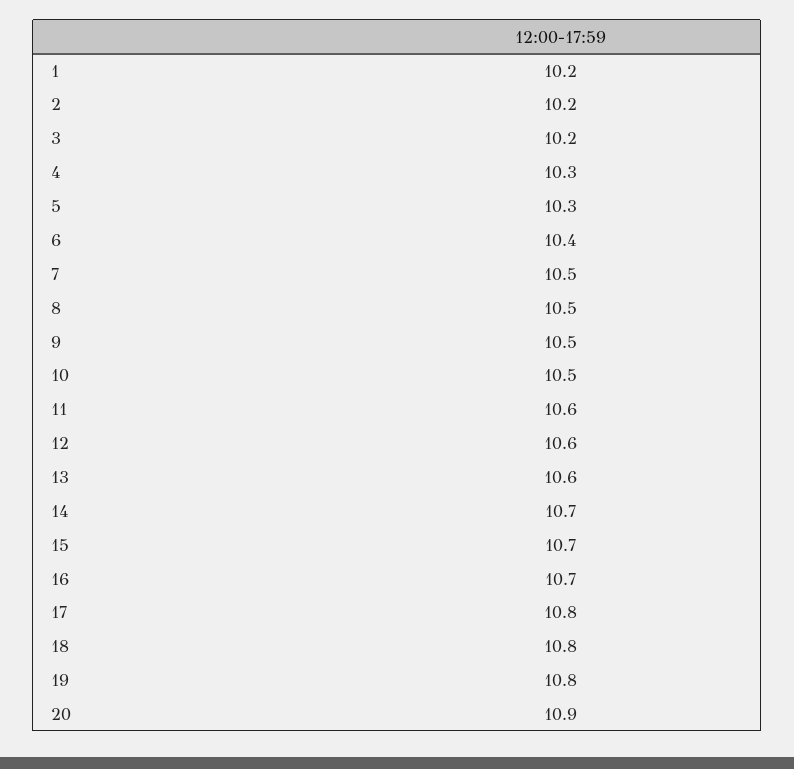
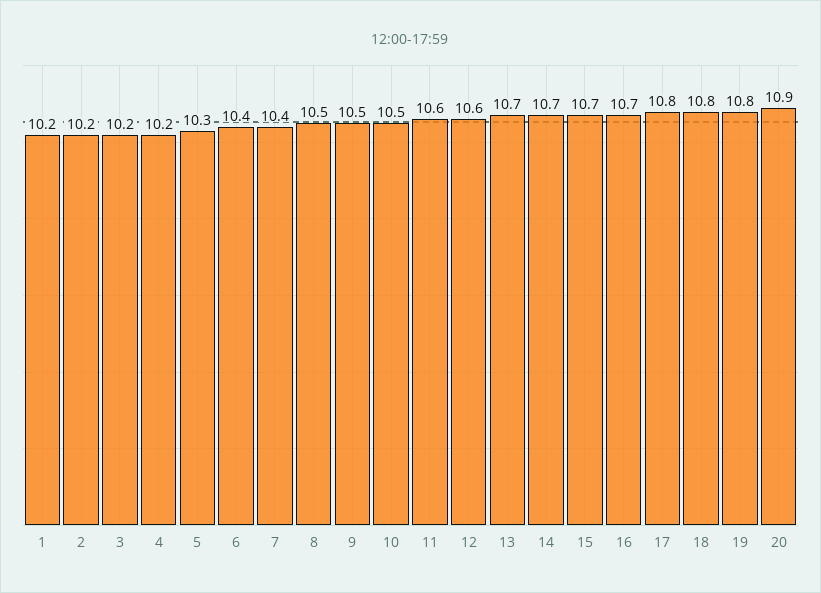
  {
    "1": 10.2,
    "2": 10.2,
    "3": 10.2,
-   "4": 10.3,
+   "4": 10.2,
    "5": 10.3,
    "6": 10.4,
-   "7": 10.5,
+   "7": 10.4,
    "8": 10.5,
    "9": 10.5,
    "10": 10.5,
    "11": 10.6,
    "12": 10.6,
-   "13": 10.6,
+   "13": 10.7,
    "14": 10.7,
    "15": 10.7,
    "16": 10.7,
    "17": 10.8,
    "18": 10.8,
    "19": 10.8,
    "20": 10.9
  }

